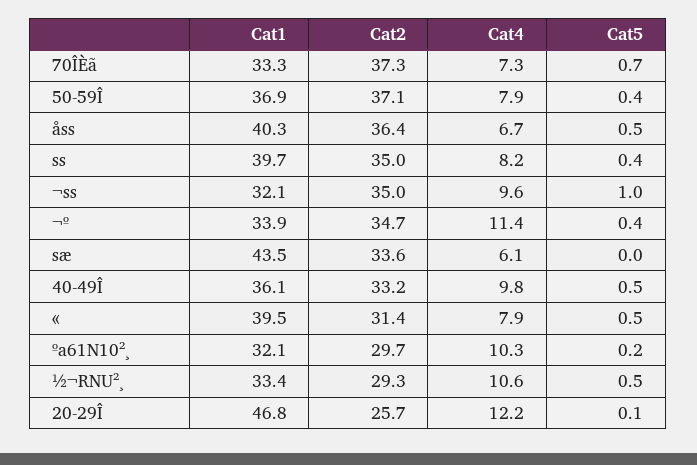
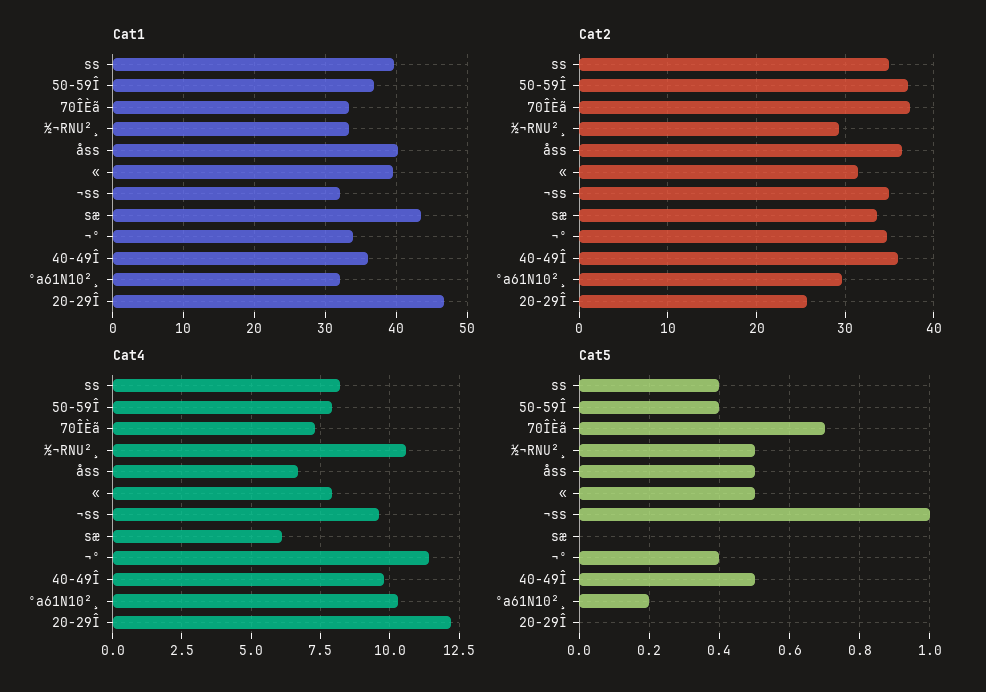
  {
    "Cat1": {
      "70ÎÈã": 33.3,
      "50-59Î": 36.9,
      "åss": 40.3,
      "ss": 39.7,
      "¬ss": 32.1,
      "¬º": 33.9,
      "sæ": 43.5,
      "40-49Î": 36.1,
      "«": 39.5,
      "ºa61N10²¸": 32.1,
      "½¬RNU²¸": 33.4,
      "20-29Î": 46.8
    },
    "Cat2": {
      "70ÎÈã": 37.3,
      "50-59Î": 37.1,
      "åss": 36.4,
      "ss": 35,
      "¬ss": 35,
      "¬º": 34.7,
      "sæ": 33.6,
-     "40-49Î": 33.2,
+     "40-49Î": 36,
      "«": 31.4,
      "ºa61N10²¸": 29.7,
      "½¬RNU²¸": 29.3,
      "20-29Î": 25.7
    },
    "Cat4": {
      "70ÎÈã": 7.3,
      "50-59Î": 7.9,
      "åss": 6.7,
      "ss": 8.2,
      "¬ss": 9.6,
      "¬º": 11.4,
      "sæ": 6.1,
      "40-49Î": 9.8,
      "«": 7.9,
      "ºa61N10²¸": 10.3,
      "½¬RNU²¸": 10.6,
      "20-29Î": 12.2
    },
    "Cat5": {
      "70ÎÈã": 0.7,
      "50-59Î": 0.4,
      "åss": 0.5,
      "ss": 0.4,
      "¬ss": 1,
      "¬º": 0.4,
      "sæ": 0,
      "40-49Î": 0.5,
      "«": 0.5,
      "ºa61N10²¸": 0.2,
      "½¬RNU²¸": 0.5,
-     "20-29Î": 0.1
+     "20-29Î": 0
    }
  }

